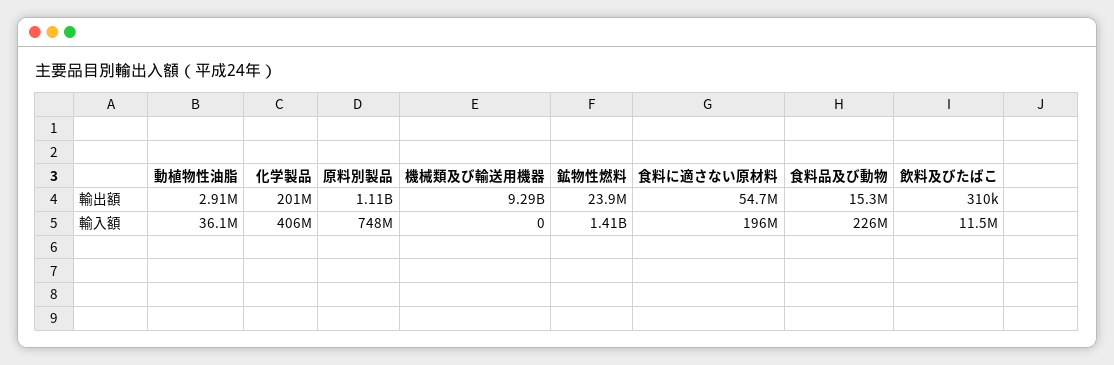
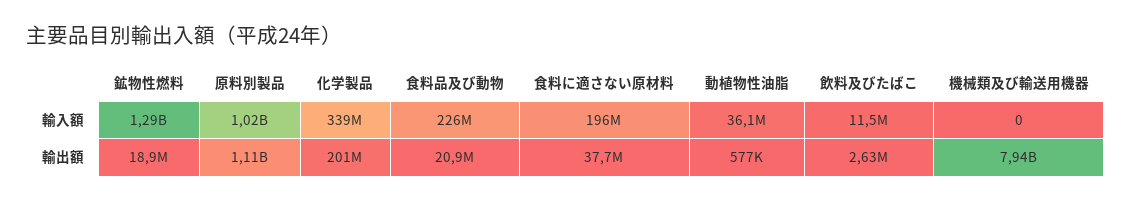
  {
    "動植物性油脂": {
-     "輸出額": 2910000,
+     "輸出額": 577000,
      "輸入額": 36100000
    },
    "化学製品": {
      "輸出額": 201000000,
-     "輸入額": 406000000
+     "輸入額": 339000000
    },
    "原料別製品": {
      "輸出額": 1110000000,
-     "輸入額": 748000000
+     "輸入額": 1020000000
    },
    "機械類及び輸送用機器": {
-     "輸出額": 9290000000,
+     "輸出額": 7940000000,
      "輸入額": 0
    },
    "鉱物性燃料": {
-     "輸出額": 23900000,
+     "輸出額": 18900000,
-     "輸入額": 1410000000
+     "輸入額": 1290000000
    },
    "食料に適さない原材料": {
-     "輸出額": 54700000,
+     "輸出額": 37700000,
      "輸入額": 196000000
    },
    "食料品及び動物": {
-     "輸出額": 15300000,
+     "輸出額": 20900000,
      "輸入額": 226000000
    },
    "飲料及びたばこ": {
-     "輸出額": 310000,
+     "輸出額": 2630000,
      "輸入額": 11500000
    }
  }

